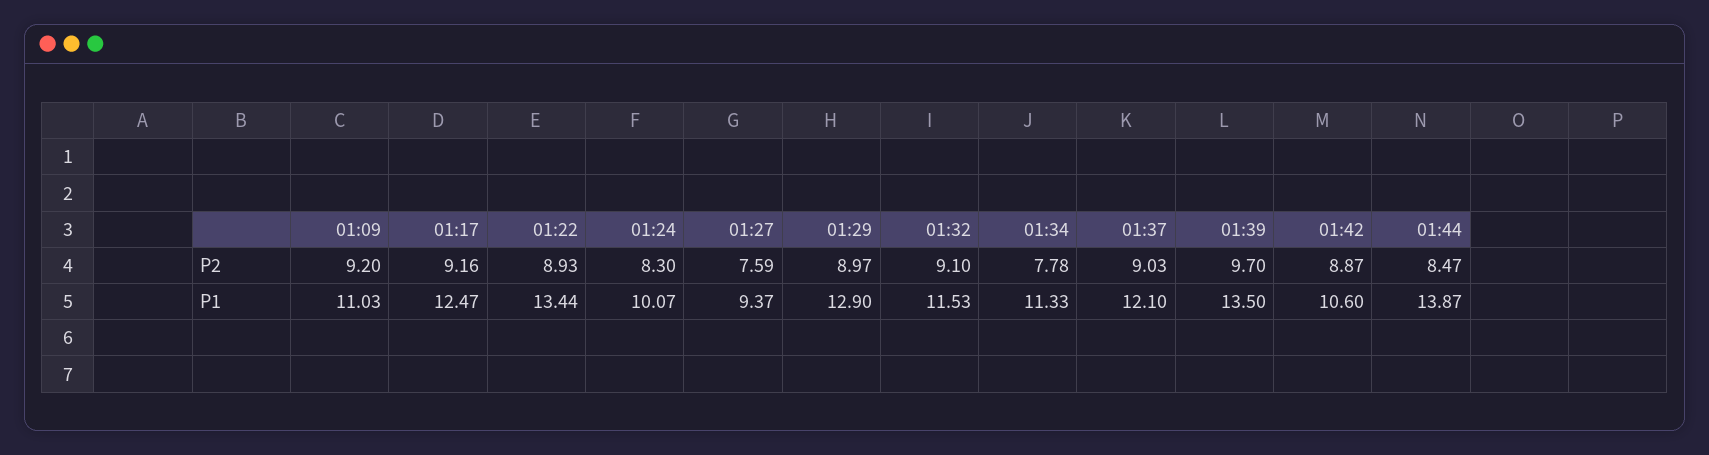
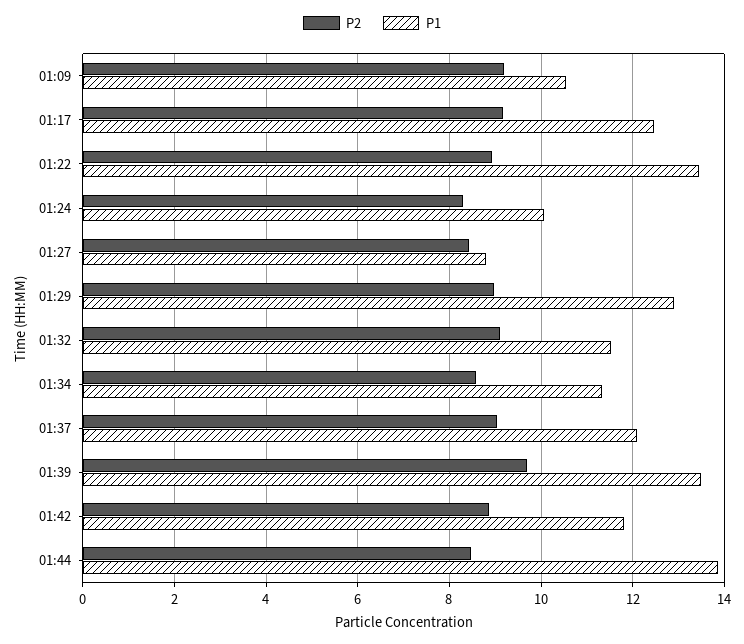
  {
    "P2": {
      "01:09": 9.2,
      "01:17": 9.16,
      "01:22": 8.93,
      "01:24": 8.3,
-     "01:27": 7.59,
+     "01:27": 8.4,
      "01:29": 8.97,
      "01:32": 9.1,
-     "01:34": 7.78,
+     "01:34": 8.6,
      "01:37": 9.03,
      "01:39": 9.7,
      "01:42": 8.87,
      "01:44": 8.47
    },
    "P1": {
-     "01:09": 11.03,
+     "01:09": 10.6,
      "01:17": 12.47,
      "01:22": 13.44,
      "01:24": 10.07,
-     "01:27": 9.37,
+     "01:27": 8.8,
      "01:29": 12.9,
      "01:32": 11.53,
      "01:34": 11.33,
      "01:37": 12.1,
      "01:39": 13.5,
-     "01:42": 10.6,
+     "01:42": 11.8,
      "01:44": 13.87
    }
  }

